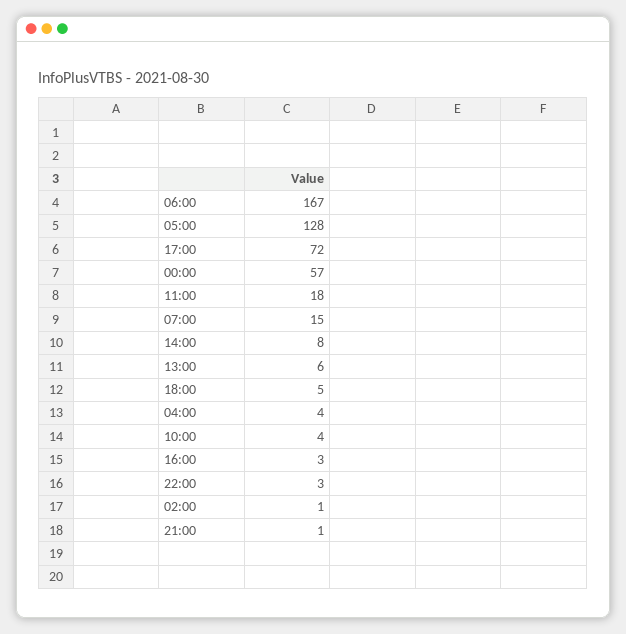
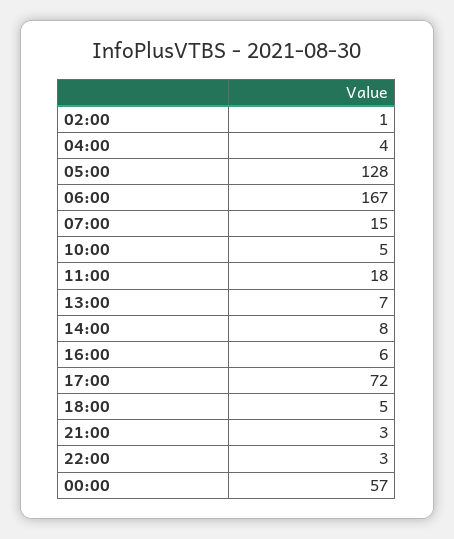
  {
    "06:00": 167,
    "05:00": 128,
    "17:00": 72,
    "00:00": 57,
    "11:00": 18,
    "07:00": 15,
    "14:00": 8,
-   "13:00": 6,
+   "13:00": 7,
    "18:00": 5,
    "04:00": 4,
-   "10:00": 4,
+   "10:00": 5,
-   "16:00": 3,
+   "16:00": 6,
    "22:00": 3,
    "02:00": 1,
-   "21:00": 1
+   "21:00": 3
  }

